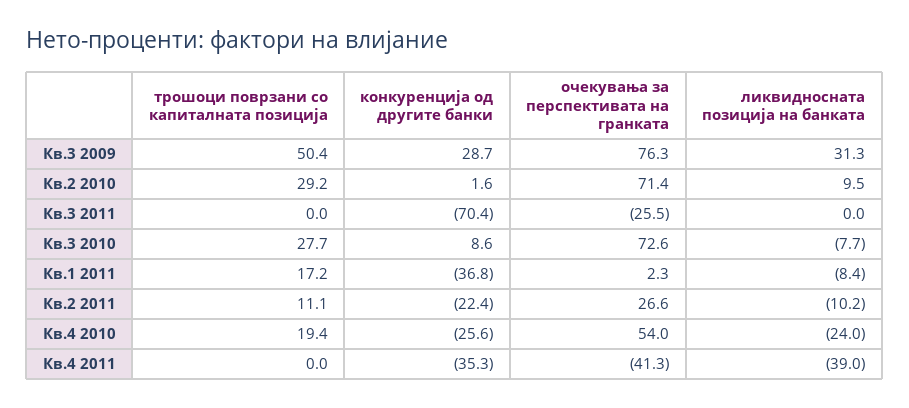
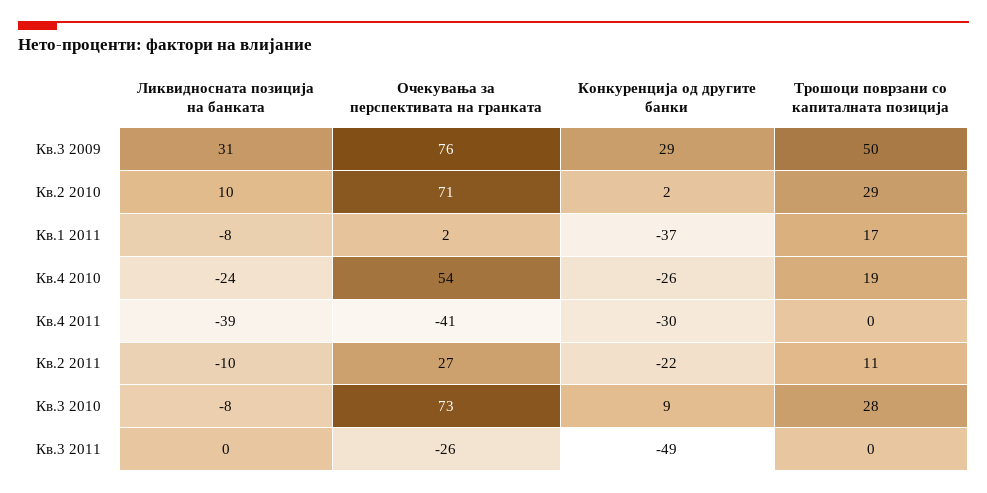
  {
    "трошоци поврзани со капиталната позиција": {
      "Кв.3 2009": 50.4,
      "Кв.2 2010": 29.2,
      "Кв.3 2011": 0,
      "Кв.3 2010": 27.7,
      "Кв.1 2011": 17.2,
      "Кв.2 2011": 11.1,
      "Кв.4 2010": 19.4,
      "Кв.4 2011": 0
    },
    "конкуренција од другите банки": {
      "Кв.3 2009": 28.7,
      "Кв.2 2010": 1.6,
-     "Кв.3 2011": -70.4,
+     "Кв.3 2011": -49,
      "Кв.3 2010": 8.6,
      "Кв.1 2011": -36.8,
      "Кв.2 2011": -22.4,
      "Кв.4 2010": -25.6,
-     "Кв.4 2011": -35.3
+     "Кв.4 2011": -30
    },
    "очекувања за перспективата на гранката": {
      "Кв.3 2009": 76.3,
      "Кв.2 2010": 71.4,
      "Кв.3 2011": -25.5,
      "Кв.3 2010": 72.6,
      "Кв.1 2011": 2.3,
      "Кв.2 2011": 26.6,
      "Кв.4 2010": 54,
      "Кв.4 2011": -41.3
    },
    "ликвидносната позиција на банката": {
      "Кв.3 2009": 31.3,
      "Кв.2 2010": 9.5,
      "Кв.3 2011": 0,
      "Кв.3 2010": -7.7,
      "Кв.1 2011": -8.4,
      "Кв.2 2011": -10.2,
      "Кв.4 2010": -24,
      "Кв.4 2011": -39
    }
  }

